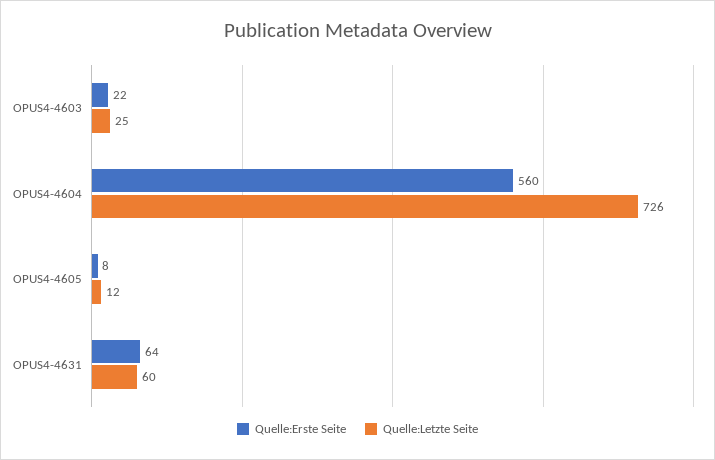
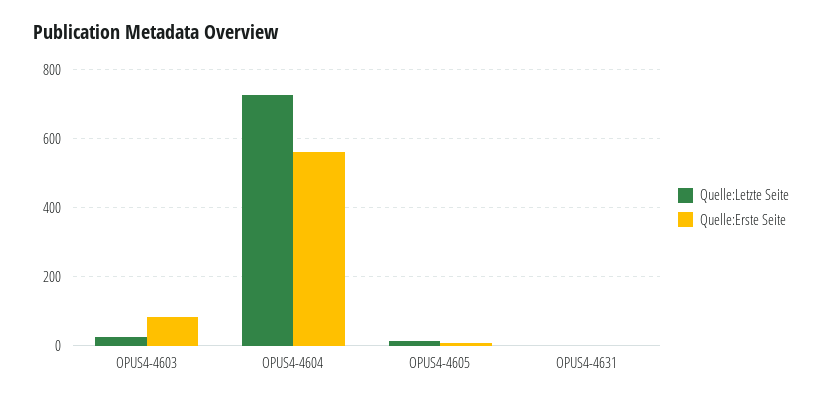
  {
    "Quelle:Erste Seite": {
-     "OPUS4-4603": 22,
+     "OPUS4-4603": 80,
      "OPUS4-4604": 560,
      "OPUS4-4605": 8,
-     "OPUS4-4631": 64
+     "OPUS4-4631": 0
    },
    "Quelle:Letzte Seite": {
      "OPUS4-4603": 25,
      "OPUS4-4604": 726,
      "OPUS4-4605": 12,
-     "OPUS4-4631": 60
+     "OPUS4-4631": 0
    }
  }

